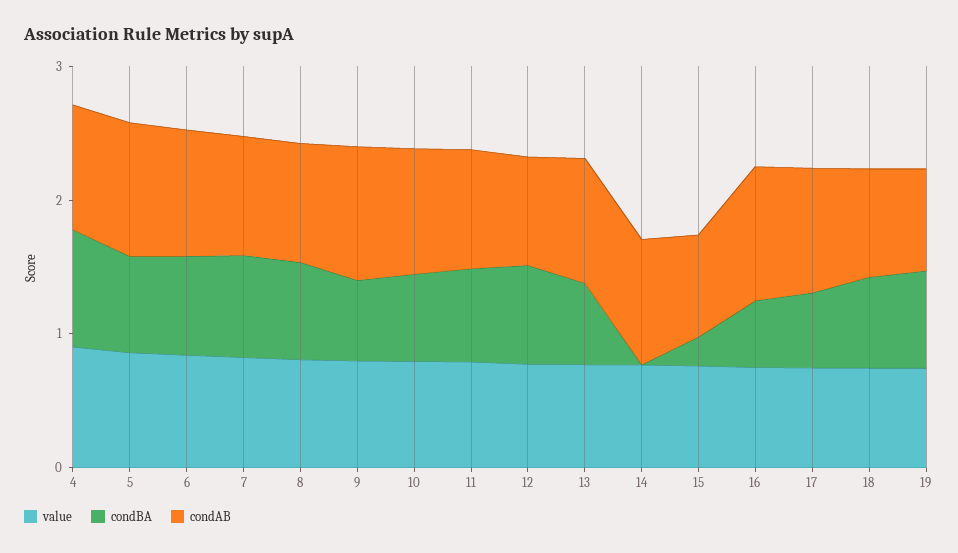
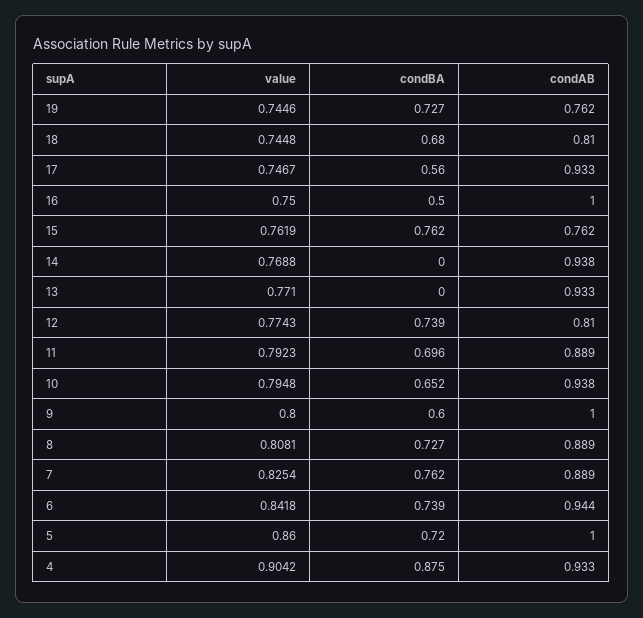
  {
    "value": {
      "4": 0.9042,
      "5": 0.86,
      "6": 0.8418,
      "7": 0.8254,
      "8": 0.8081,
      "9": 0.8,
      "10": 0.7948,
      "11": 0.7923,
      "12": 0.7743,
      "13": 0.771,
      "14": 0.7688,
      "15": 0.7619,
      "16": 0.75,
      "17": 0.7467,
      "18": 0.7448,
      "19": 0.7446
    },
    "condBA": {
      "4": 0.875,
      "5": 0.72,
      "6": 0.739,
      "7": 0.762,
      "8": 0.727,
      "9": 0.6,
      "10": 0.652,
      "11": 0.696,
      "12": 0.739,
-     "13": 0.6,
+     "13": 0,
      "14": 0,
-     "15": 0.2,
+     "15": 0.762,
      "16": 0.5,
      "17": 0.56,
      "18": 0.68,
      "19": 0.727
    },
    "condAB": {
      "4": 0.933,
      "5": 1,
      "6": 0.944,
      "7": 0.889,
      "8": 0.889,
      "9": 1,
      "10": 0.938,
      "11": 0.889,
      "12": 0.81,
      "13": 0.933,
      "14": 0.938,
      "15": 0.762,
      "16": 1,
      "17": 0.933,
      "18": 0.81,
      "19": 0.762
    }
  }

